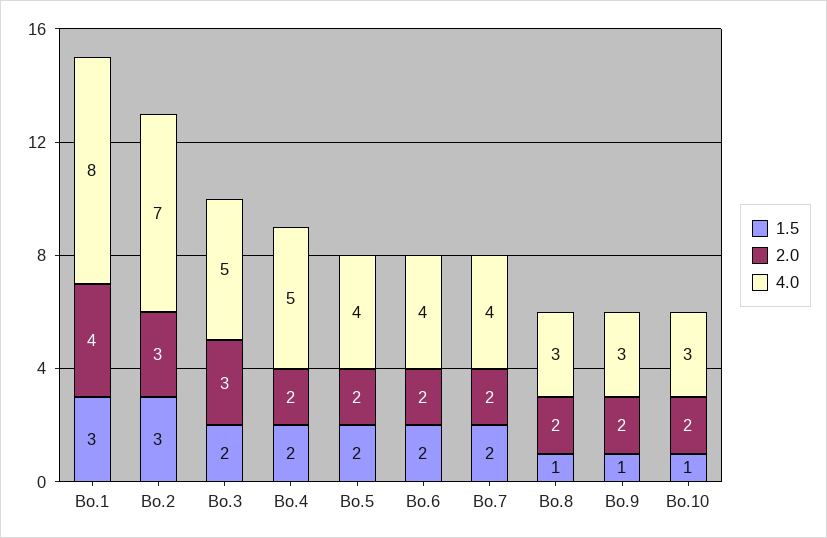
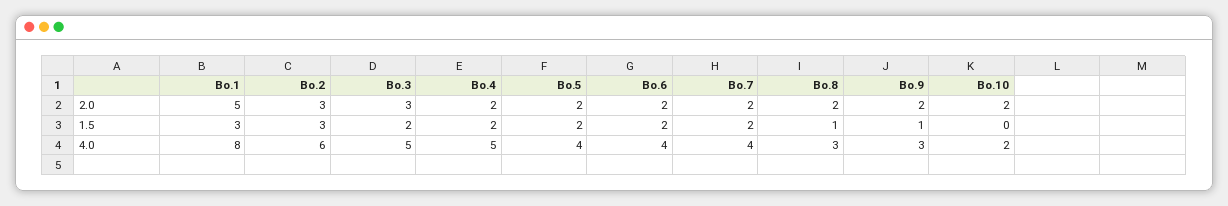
  {
    "1.5": {
      "Bo.1": 3,
      "Bo.2": 3,
      "Bo.3": 2,
      "Bo.4": 2,
      "Bo.5": 2,
      "Bo.6": 2,
      "Bo.7": 2,
      "Bo.8": 1,
      "Bo.9": 1,
-     "Bo.10": 1
+     "Bo.10": 0
    },
    "2.0": {
-     "Bo.1": 4,
+     "Bo.1": 5,
      "Bo.2": 3,
      "Bo.3": 3,
      "Bo.4": 2,
      "Bo.5": 2,
      "Bo.6": 2,
      "Bo.7": 2,
      "Bo.8": 2,
      "Bo.9": 2,
      "Bo.10": 2
    },
    "4.0": {
      "Bo.1": 8,
-     "Bo.2": 7,
+     "Bo.2": 6,
      "Bo.3": 5,
      "Bo.4": 5,
      "Bo.5": 4,
      "Bo.6": 4,
      "Bo.7": 4,
      "Bo.8": 3,
      "Bo.9": 3,
-     "Bo.10": 3
+     "Bo.10": 2
    }
  }

